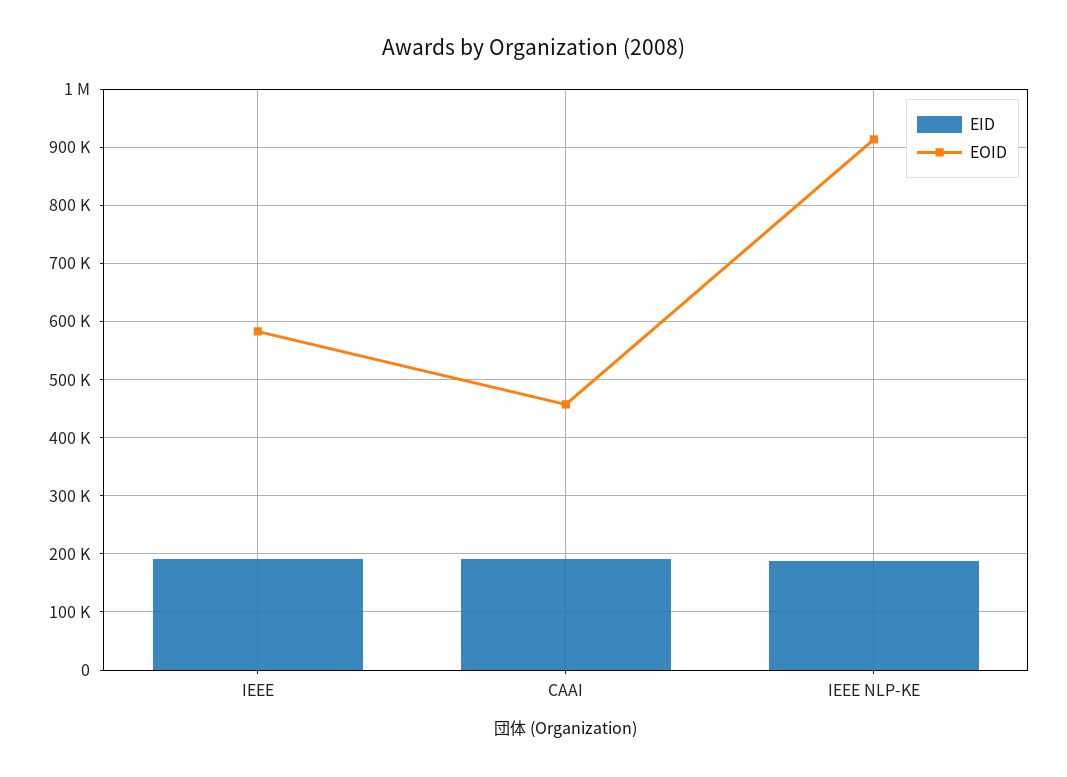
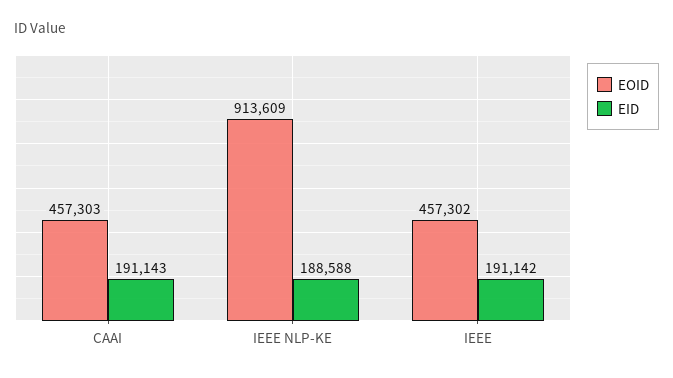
  {
    "EID": {
      "IEEE": 191142,
      "CAAI": 191143,
      "IEEE NLP-KE": 188588
    },
    "EOID": {
-     "IEEE": 580000,
+     "IEEE": 457302,
      "CAAI": 457303,
      "IEEE NLP-KE": 913609
    }
  }

